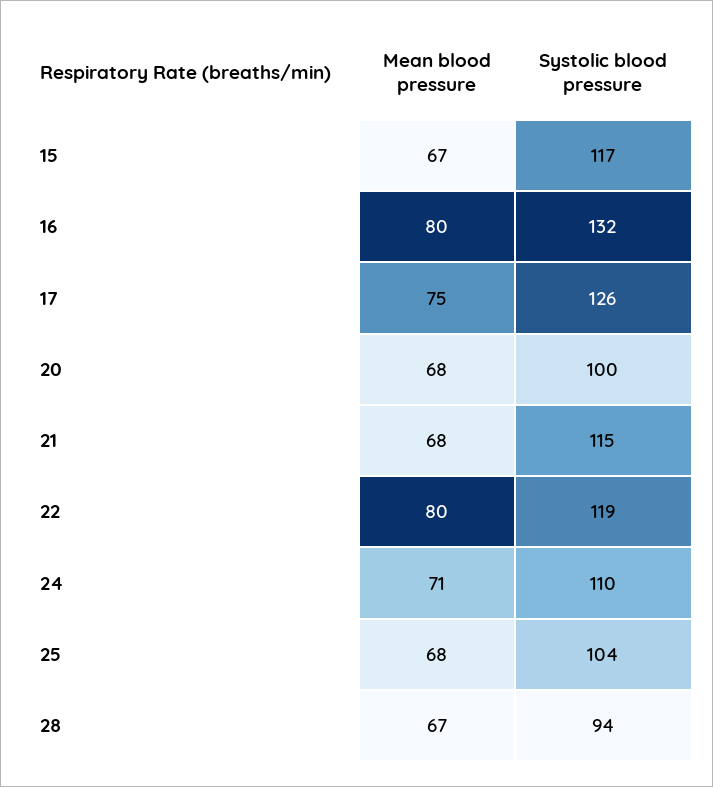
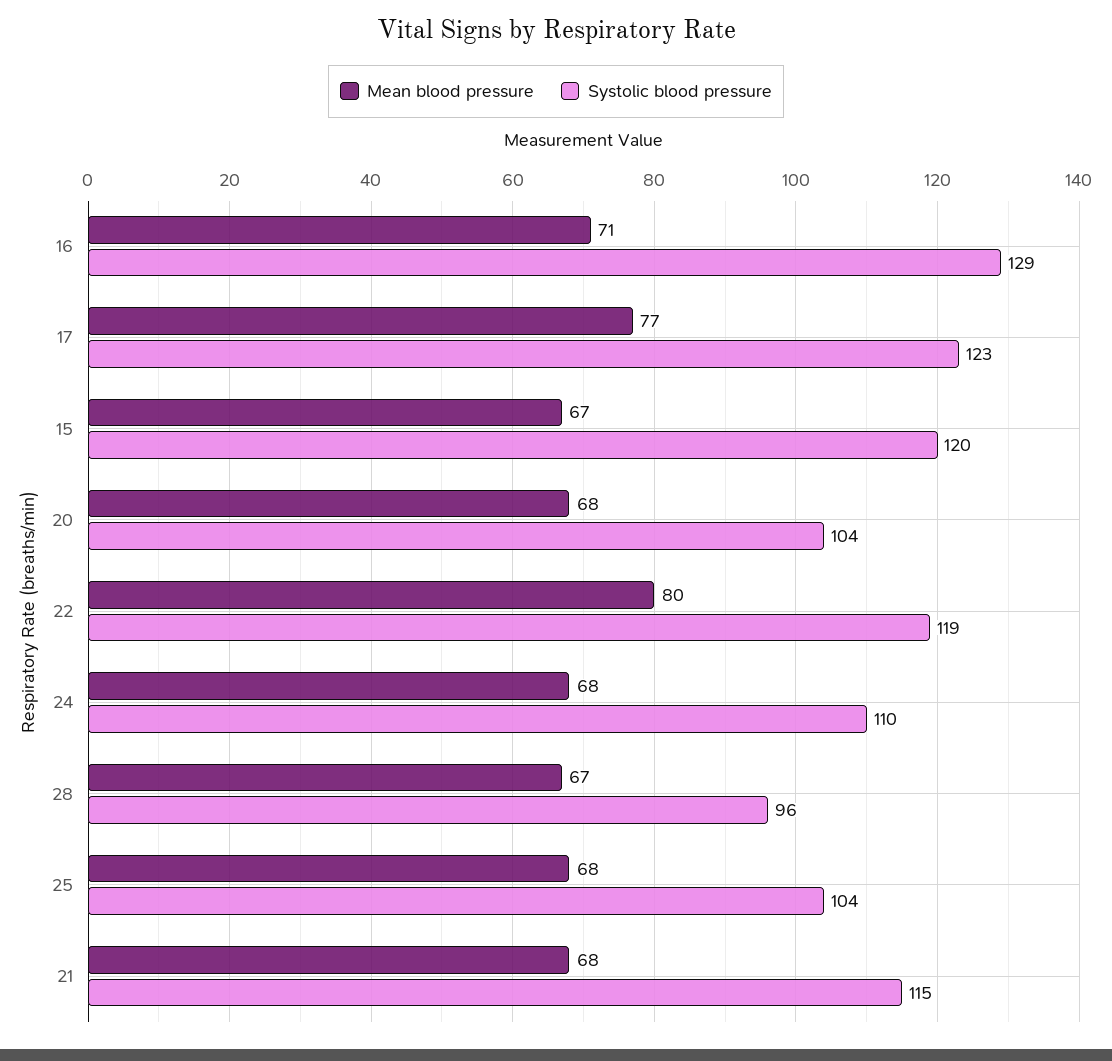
  {
    "Mean blood pressure": {
      "15": 67,
-     "16": 80,
+     "16": 71,
-     "17": 75,
+     "17": 77,
      "20": 68,
      "21": 68,
      "22": 80,
-     "24": 71,
+     "24": 68,
      "25": 68,
      "28": 67
    },
    "Systolic blood pressure": {
-     "15": 117,
+     "15": 120,
-     "16": 132,
+     "16": 129,
-     "17": 126,
+     "17": 123,
-     "20": 100,
+     "20": 104,
      "21": 115,
      "22": 119,
      "24": 110,
      "25": 104,
-     "28": 94
+     "28": 96
    }
  }

